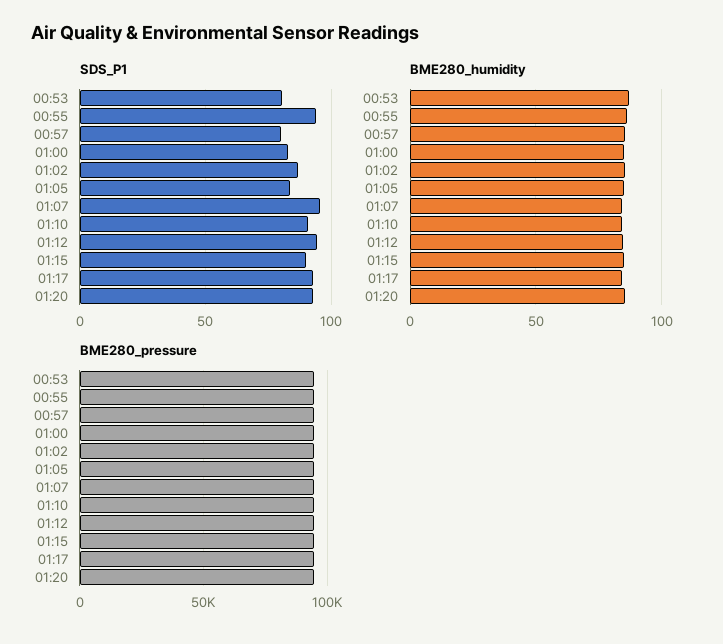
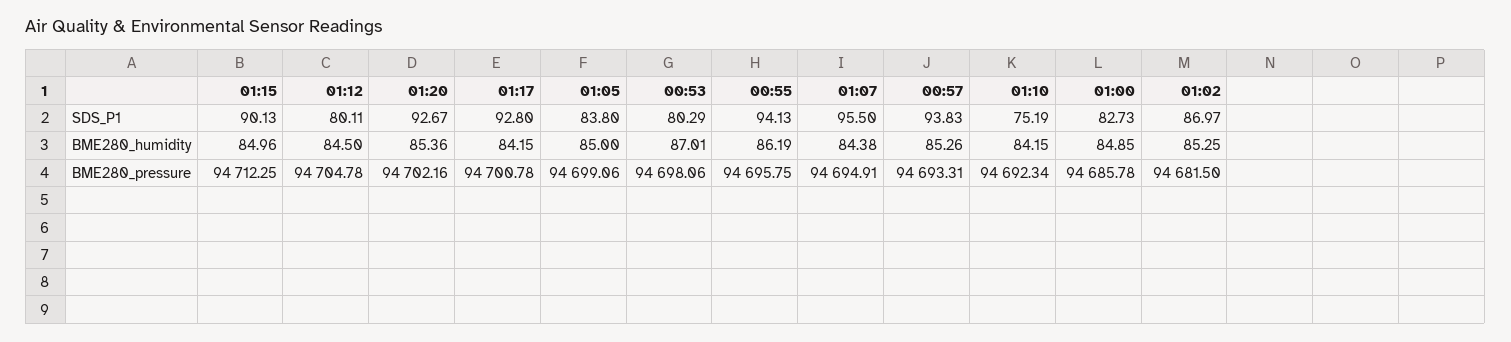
  {
    "SDS_P1": {
      "00:53": 80.29,
      "00:55": 94.13,
-     "00:57": 80,
+     "00:57": 93.83,
      "01:00": 82.73,
      "01:02": 86.97,
      "01:05": 83.8,
      "01:07": 95.5,
-     "01:10": 90,
+     "01:10": 75.19,
-     "01:12": 95,
+     "01:12": 80.11,
      "01:15": 90.13,
      "01:17": 92.8,
      "01:20": 92.67
    },
    "BME280_humidity": {
      "00:53": 87.01,
      "00:55": 86.19,
      "00:57": 85.26,
      "01:00": 84.85,
      "01:02": 85.25,
      "01:05": 85,
      "01:07": 84.38,
      "01:10": 84.15,
      "01:12": 84.5,
      "01:15": 84.96,
      "01:17": 84.15,
      "01:20": 85.36
    },
    "BME280_pressure": {
      "00:53": 94698.06,
      "00:55": 94695.75,
      "00:57": 94693.31,
      "01:00": 94685.78,
      "01:02": 94681.5,
      "01:05": 94699.06,
      "01:07": 94694.91,
      "01:10": 94692.34,
      "01:12": 94704.78,
      "01:15": 94712.25,
      "01:17": 94700.78,
      "01:20": 94702.16
    }
  }

